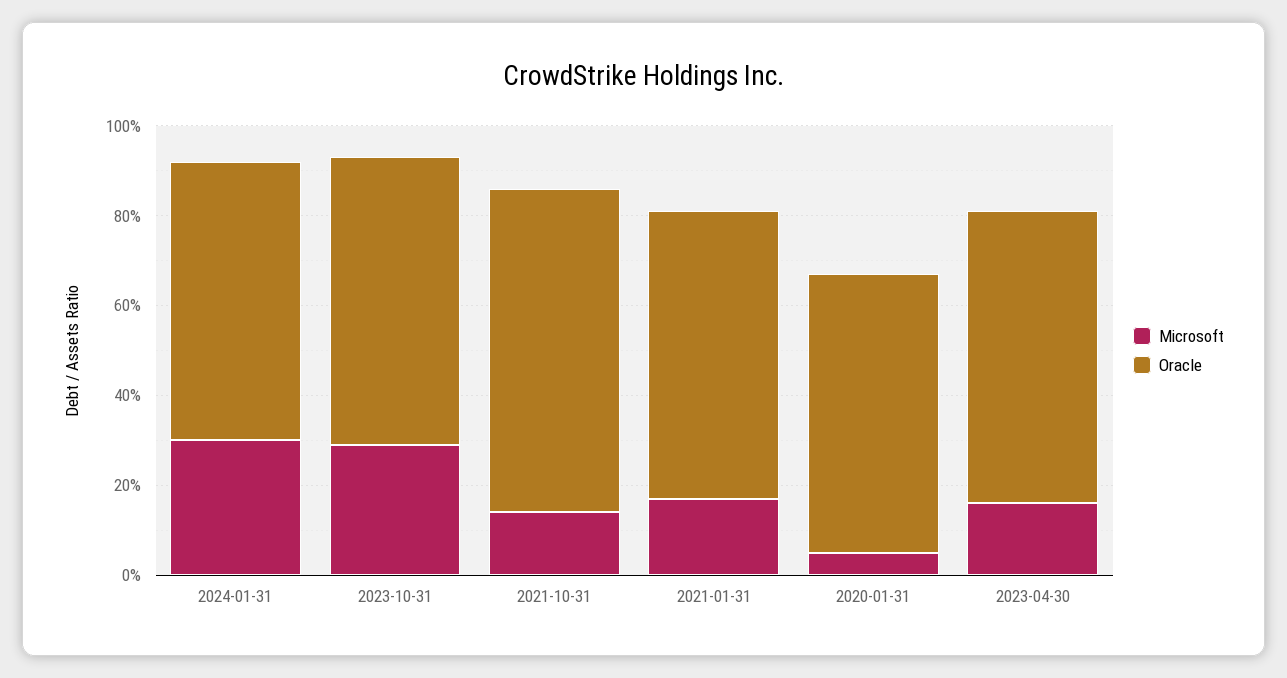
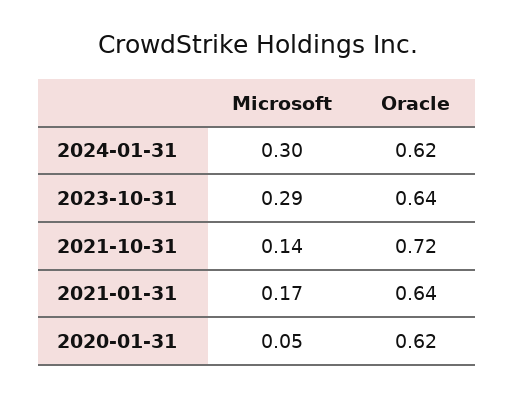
  {
    "Microsoft": {
      "2024-01-31": 0.3,
      "2023-10-31": 0.29,
      "2021-10-31": 0.14,
      "2021-01-31": 0.17,
-     "2020-01-31": 0.05,
+     "2020-01-31": 0.05
-     "2023-04-30": 0.15
    },
    "Oracle": {
      "2024-01-31": 0.62,
      "2023-10-31": 0.64,
      "2021-10-31": 0.72,
      "2021-01-31": 0.64,
-     "2020-01-31": 0.62,
+     "2020-01-31": 0.62
-     "2023-04-30": 0.65
    }
  }

